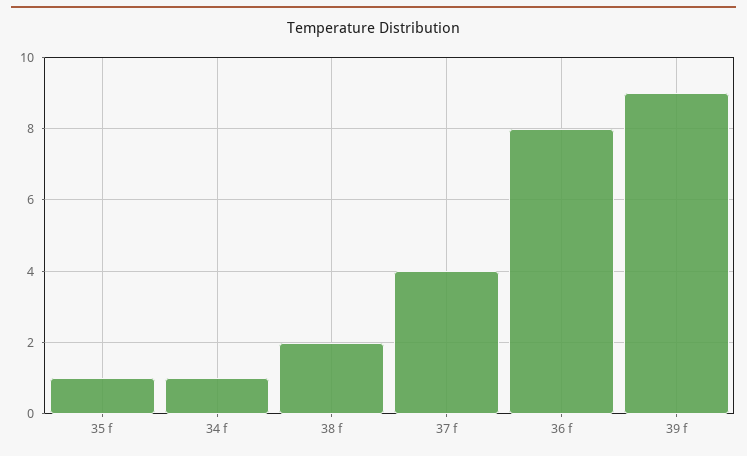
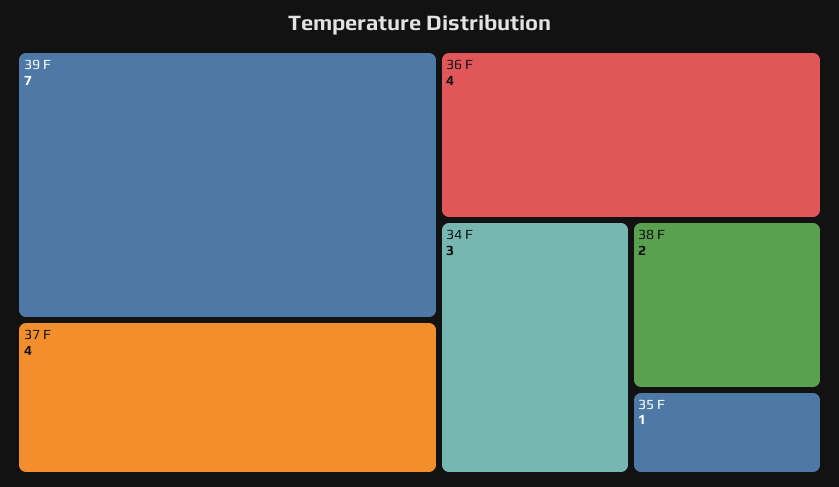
  {
    "35 f": 1,
-   "34 f": 1,
+   "34 f": 3,
    "38 f": 2,
    "37 f": 4,
-   "36 f": 8,
+   "36 f": 4,
-   "39 f": 9
+   "39 f": 7
  }

